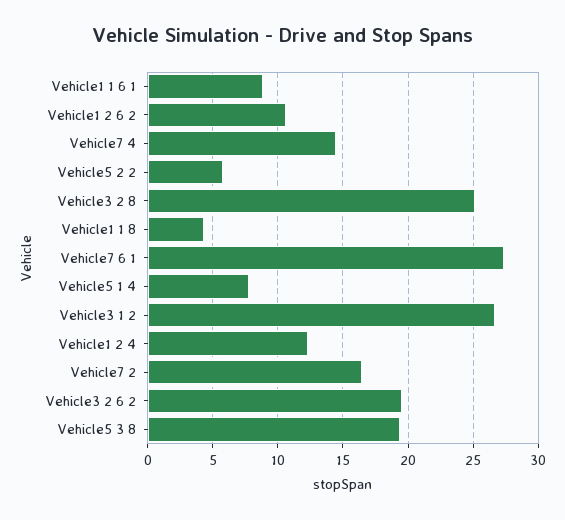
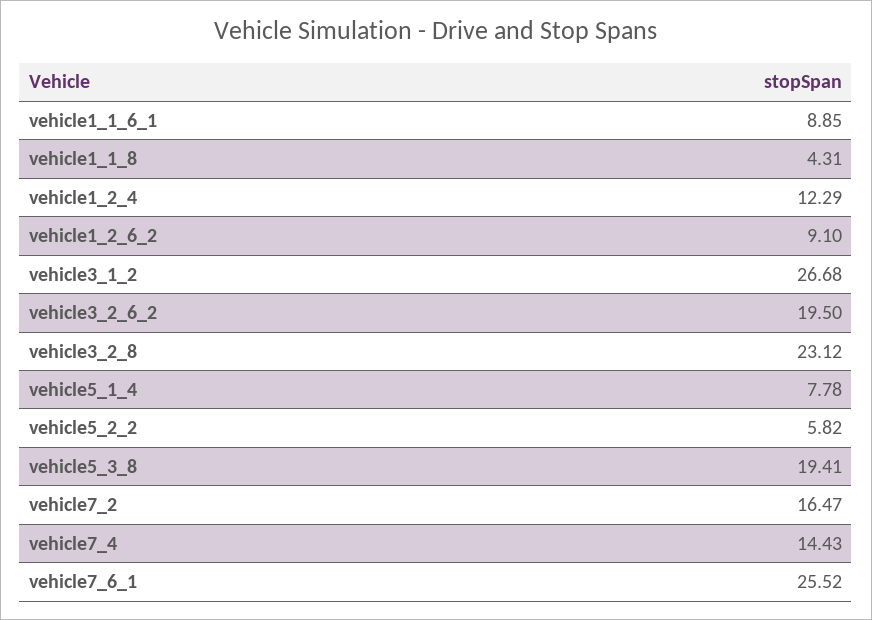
  {
    "Vehicle1 1 6 1": 8.85,
-   "Vehicle1 2 6 2": 10.5,
+   "Vehicle1 2 6 2": 9.1,
    "Vehicle7 4": 14.43,
    "Vehicle5 2 2": 5.82,
-   "Vehicle3 2 8": 25,
+   "Vehicle3 2 8": 23.12,
    "Vehicle1 1 8": 4.31,
-   "Vehicle7 6 1": 27.5,
+   "Vehicle7 6 1": 25.52,
    "Vehicle5 1 4": 7.78,
    "Vehicle3 1 2": 26.68,
    "Vehicle1 2 4": 12.29,
    "Vehicle7 2": 16.47,
    "Vehicle3 2 6 2": 19.5,
    "Vehicle5 3 8": 19.41
  }

